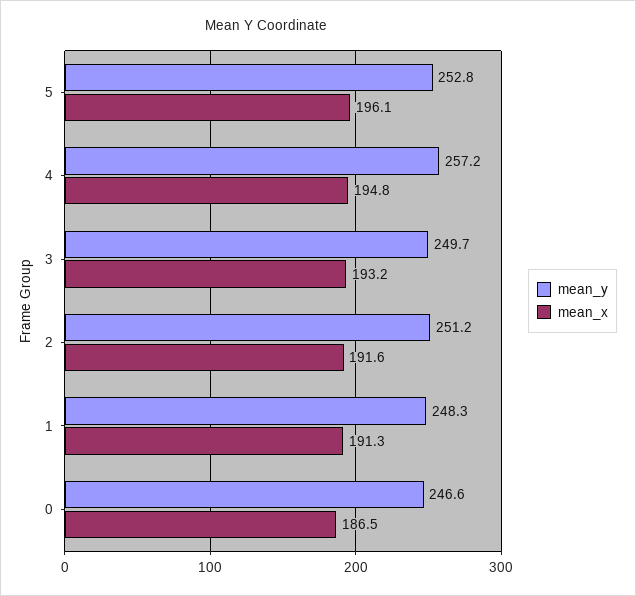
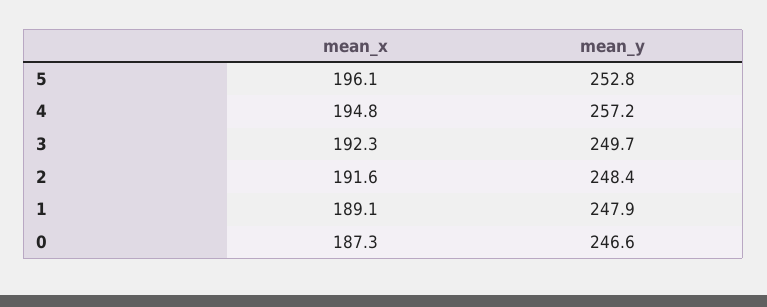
  {
    "mean_y": {
      "5": 252.8,
      "4": 257.2,
      "3": 249.7,
-     "2": 251.2,
+     "2": 248.4,
-     "1": 248.3,
+     "1": 247.9,
      "0": 246.6
    },
    "mean_x": {
      "5": 196.1,
      "4": 194.8,
-     "3": 193.2,
+     "3": 192.3,
      "2": 191.6,
-     "1": 191.3,
+     "1": 189.1,
-     "0": 186.5
+     "0": 187.3
    }
  }

